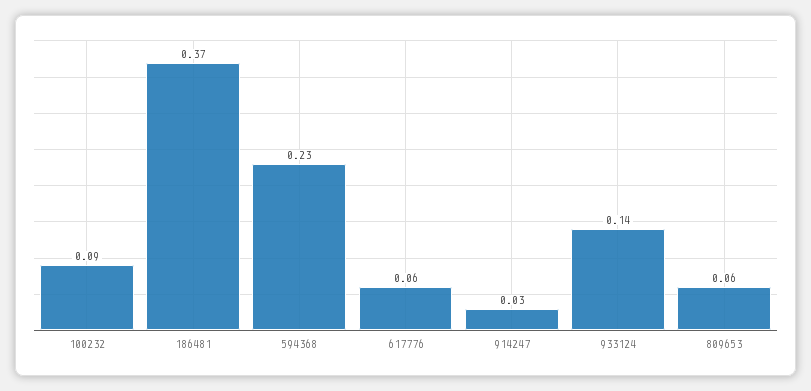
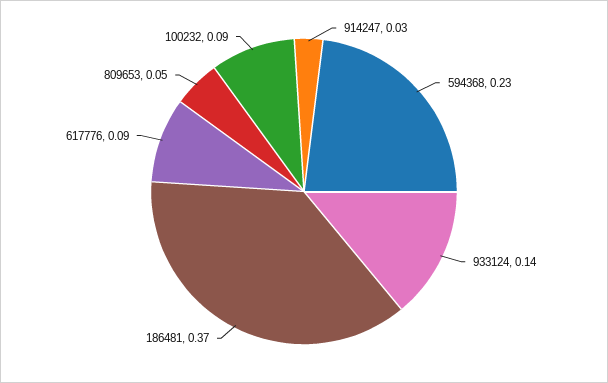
  {
    "100232": 0.09,
    "186481": 0.37,
    "594368": 0.23,
-   "617776": 0.06,
+   "617776": 0.09,
    "914247": 0.03,
    "933124": 0.14,
-   "809653": 0.06
+   "809653": 0.05
  }

